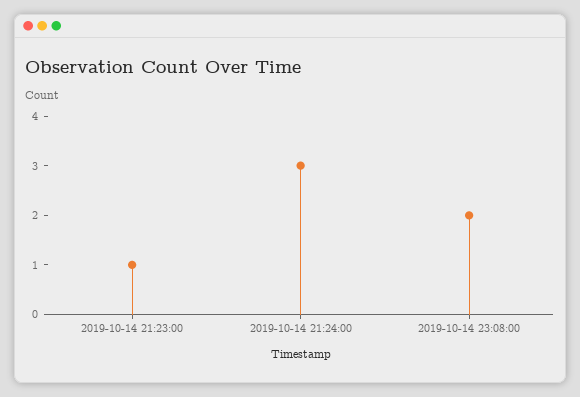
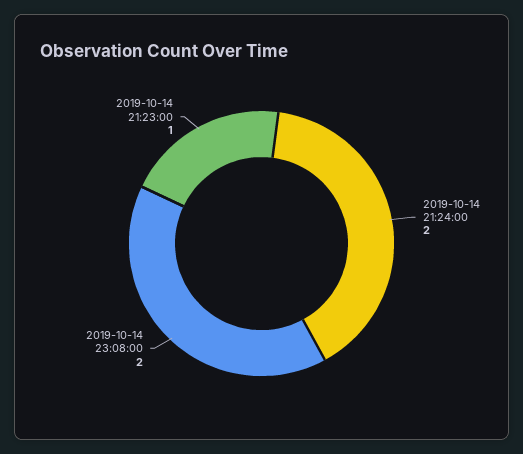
  {
    "2019-10-14 21:23:00": 1,
-   "2019-10-14 21:24:00": 3,
+   "2019-10-14 21:24:00": 2,
    "2019-10-14 23:08:00": 2
  }

